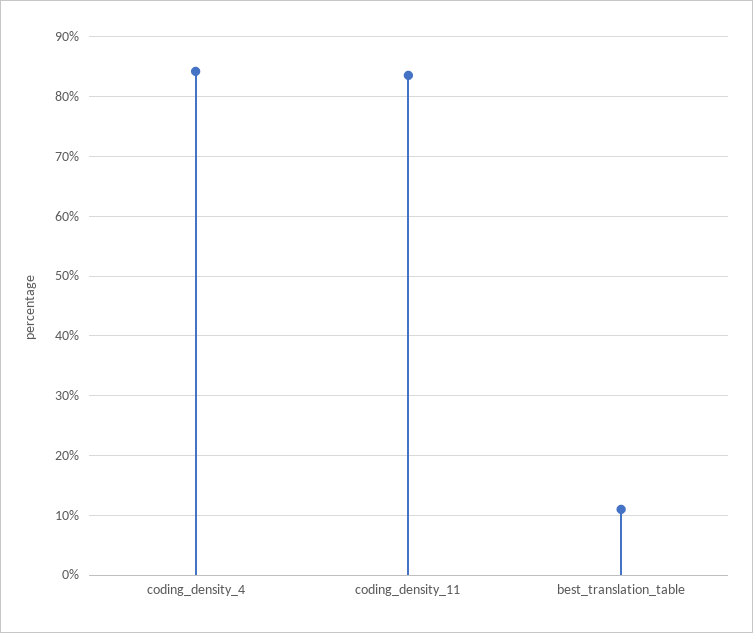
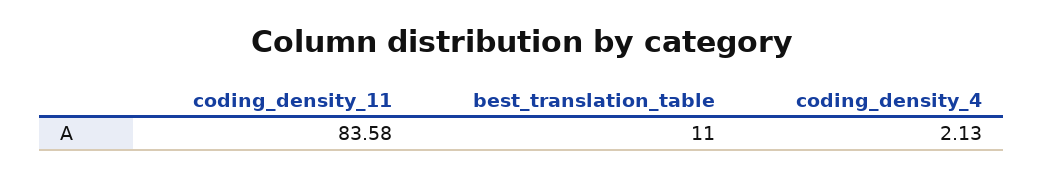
  {
-   "coding_density_4": 84,
+   "coding_density_4": 2.13,
    "coding_density_11": 83.58,
    "best_translation_table": 11
  }

